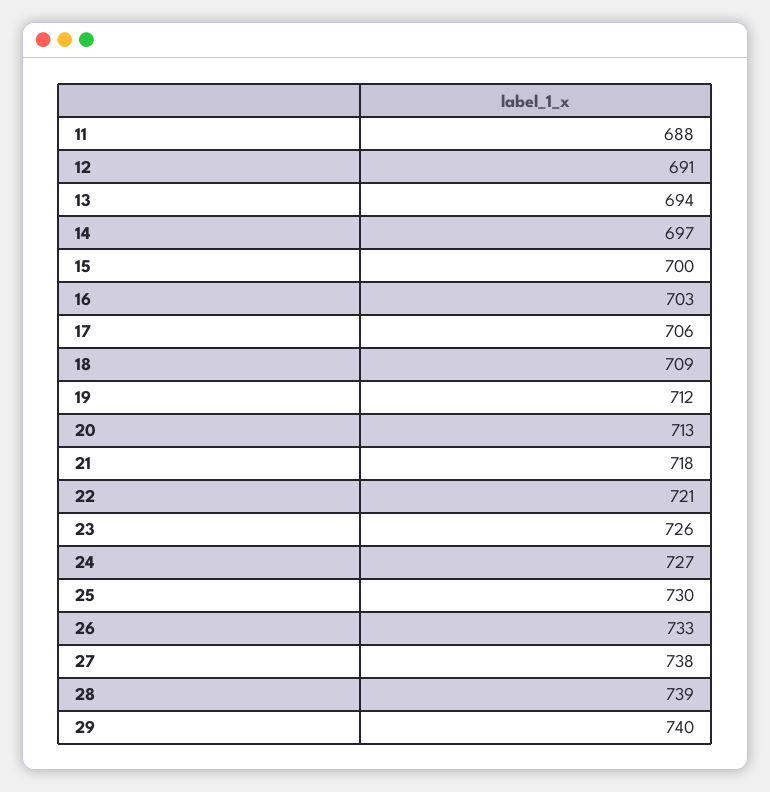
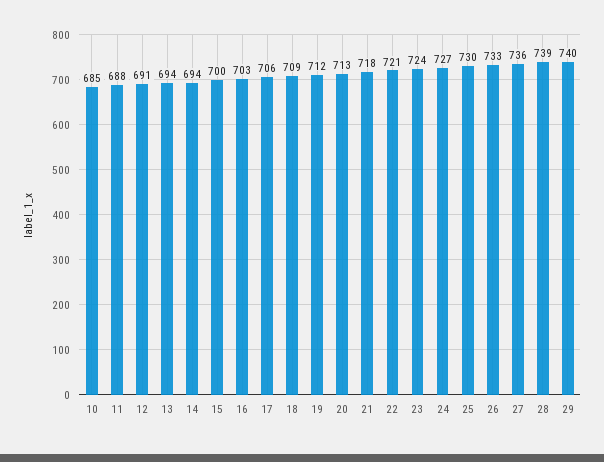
  {
    "11": 688,
    "12": 691,
    "13": 694,
-   "14": 697,
+   "14": 694,
    "15": 700,
    "16": 703,
    "17": 706,
    "18": 709,
    "19": 712,
    "20": 713,
    "21": 718,
    "22": 721,
-   "23": 726,
+   "23": 724,
    "24": 727,
    "25": 730,
    "26": 733,
-   "27": 738,
+   "27": 736,
    "28": 739,
-   "29": 740
+   "29": 740,
+   "10": 685
  }

